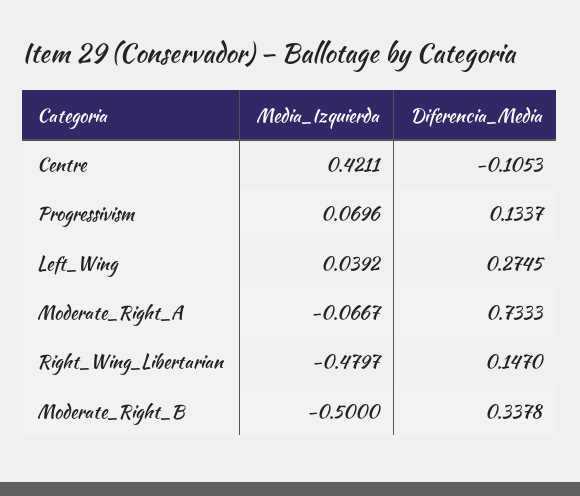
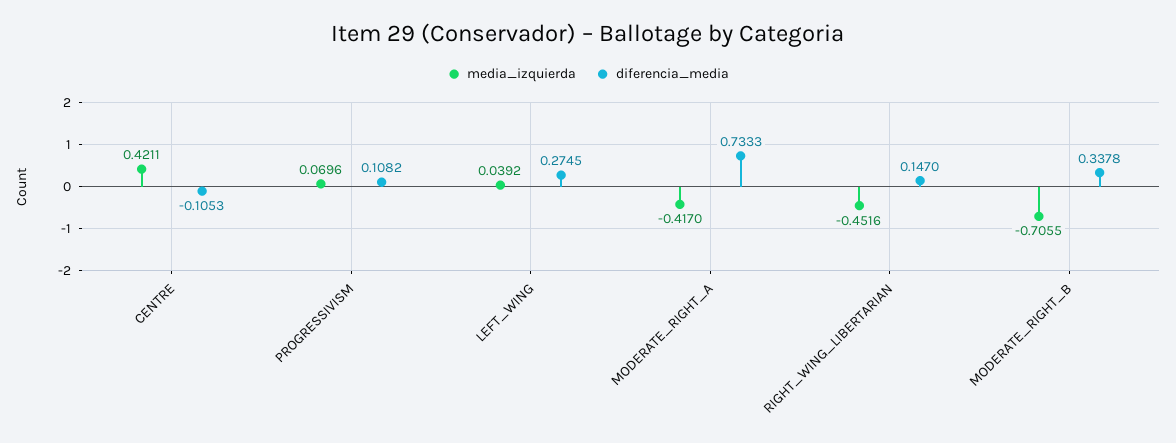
  {
    "Media_Izquierda": {
      "Centre": 0.4211,
      "Progressivism": 0.0696,
      "Left_Wing": 0.0392,
-     "Moderate_Right_A": -0.0667,
+     "Moderate_Right_A": -0.417,
-     "Right_Wing_Libertarian": -0.4797,
+     "Right_Wing_Libertarian": -0.4516,
-     "Moderate_Right_B": -0.5
+     "Moderate_Right_B": -0.7055
    },
    "Diferencia_Media": {
      "Centre": -0.1053,
-     "Progressivism": 0.1337,
+     "Progressivism": 0.1082,
      "Left_Wing": 0.2745,
      "Moderate_Right_A": 0.7333,
      "Right_Wing_Libertarian": 0.147,
      "Moderate_Right_B": 0.3378
    }
  }

